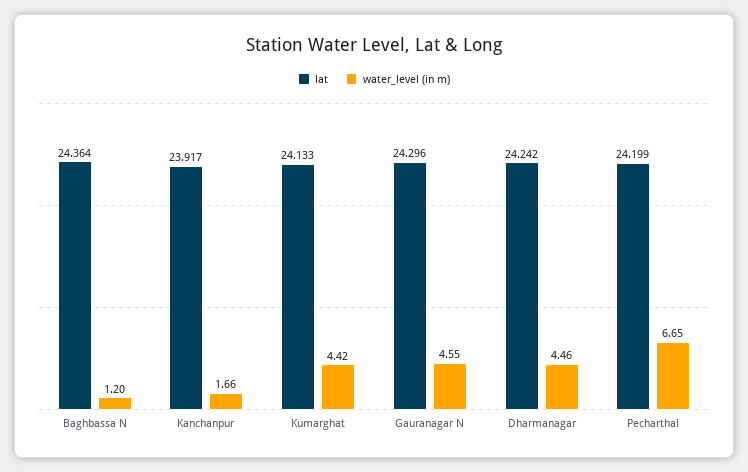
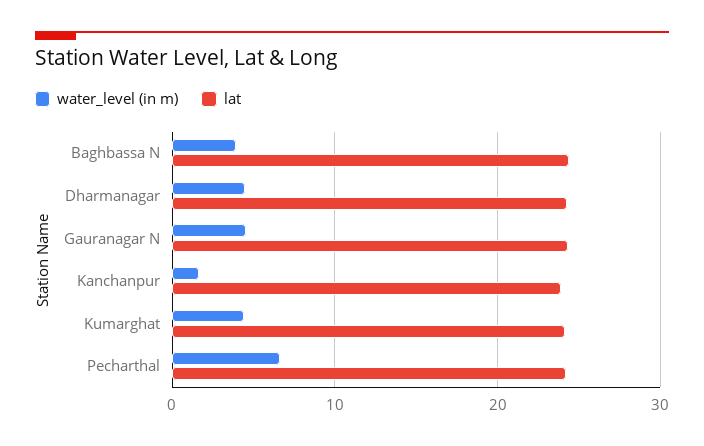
  {
    "lat": {
      "Baghbassa N": 24.364,
      "Kanchanpur": 23.917,
      "Kumarghat": 24.133,
      "Gauranagar N": 24.296,
      "Dharmanagar": 24.242,
      "Pecharthal": 24.199
    },
    "water_level (in m)": {
-     "Baghbassa N": 1.2,
+     "Baghbassa N": 4,
      "Kanchanpur": 1.66,
      "Kumarghat": 4.42,
      "Gauranagar N": 4.55,
      "Dharmanagar": 4.46,
      "Pecharthal": 6.65
    }
  }

